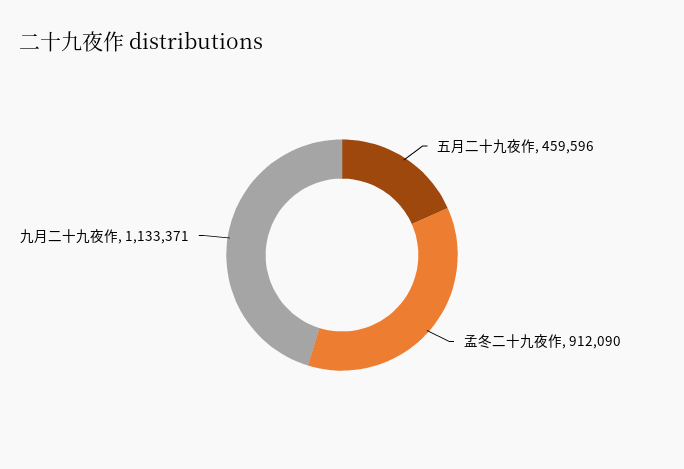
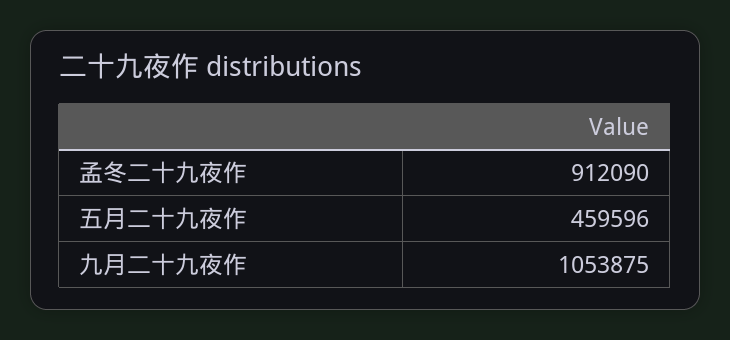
  {
    "五月二十九夜作": 459596,
    "孟冬二十九夜作": 912090,
-   "九月二十九夜作": 1133371
+   "九月二十九夜作": 1053875
  }

